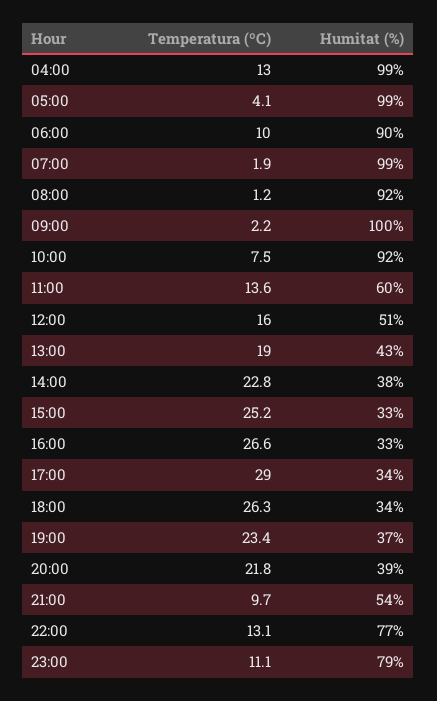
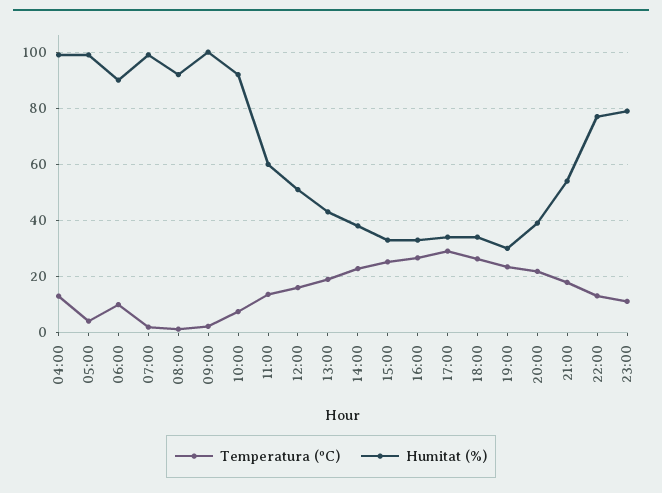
  {
    "Temperatura (ºC)": {
      "04:00": 13,
      "05:00": 4.1,
      "06:00": 10,
      "07:00": 1.9,
      "08:00": 1.2,
      "09:00": 2.2,
      "10:00": 7.5,
      "11:00": 13.6,
      "12:00": 16,
      "13:00": 19,
      "14:00": 22.8,
      "15:00": 25.2,
      "16:00": 26.6,
      "17:00": 29,
      "18:00": 26.3,
      "19:00": 23.4,
      "20:00": 21.8,
-     "21:00": 9.7,
+     "21:00": 17.5,
      "22:00": 13.1,
      "23:00": 11.1
    },
    "Humitat (%)": {
      "04:00": 99,
      "05:00": 99,
      "06:00": 90,
      "07:00": 99,
      "08:00": 92,
      "09:00": 100,
      "10:00": 92,
      "11:00": 60,
      "12:00": 51,
      "13:00": 43,
      "14:00": 38,
      "15:00": 33,
      "16:00": 33,
      "17:00": 34,
      "18:00": 34,
-     "19:00": 37,
+     "19:00": 30,
      "20:00": 39,
      "21:00": 54,
      "22:00": 77,
      "23:00": 79
    }
  }

